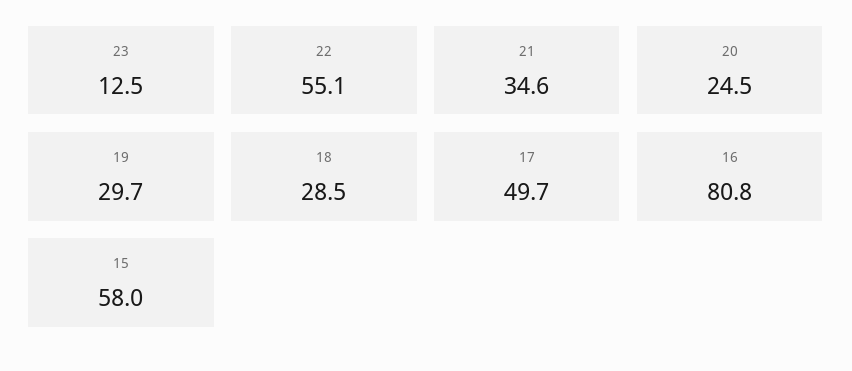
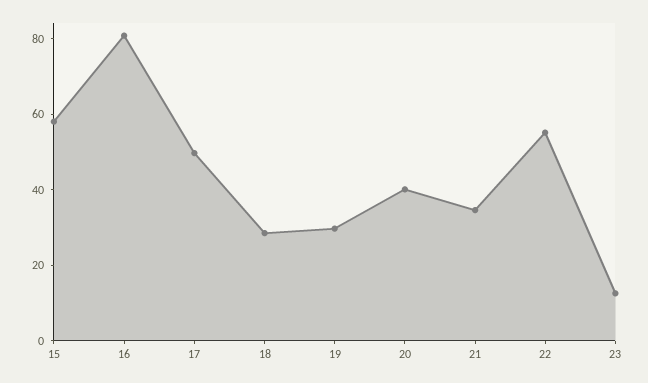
  {
    "23": 12.5,
    "22": 55.1,
    "21": 34.6,
-   "20": 24.5,
+   "20": 40,
    "19": 29.7,
    "18": 28.5,
    "17": 49.7,
    "16": 80.8,
    "15": 58
  }

